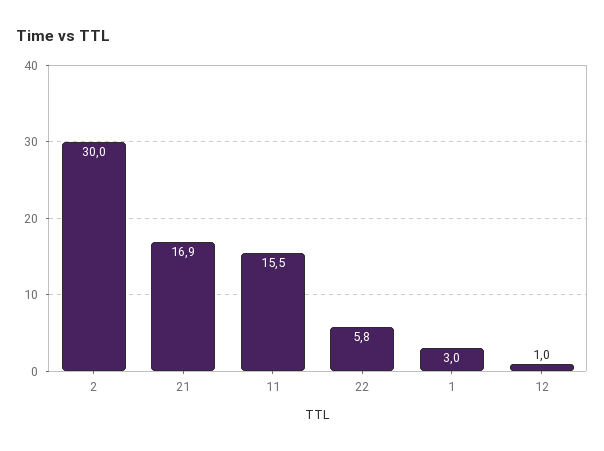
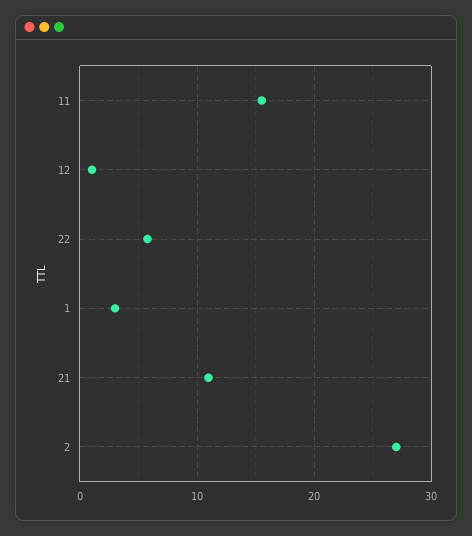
  {
-   "2": 30,
+   "2": 27,
-   "21": 16.9,
+   "21": 11,
    "11": 15.5,
    "22": 5.8,
    "1": 3,
    "12": 1
  }

